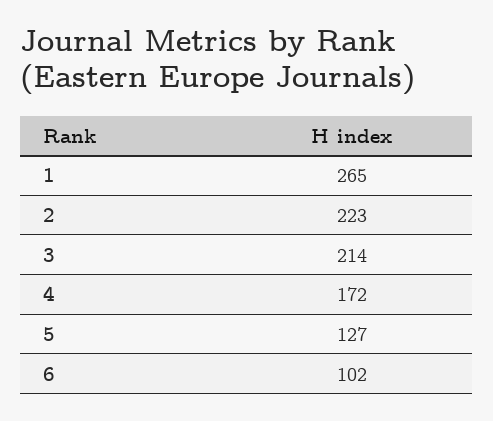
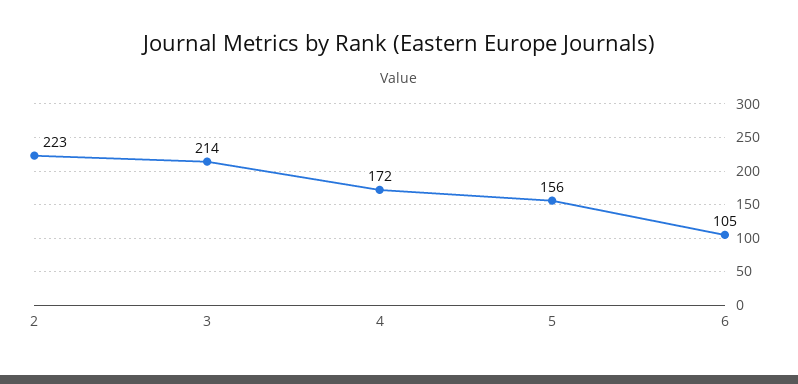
  {
-   "1": 265,
    "2": 223,
    "3": 214,
    "4": 172,
-   "5": 127,
+   "5": 156,
-   "6": 102
+   "6": 105
  }

